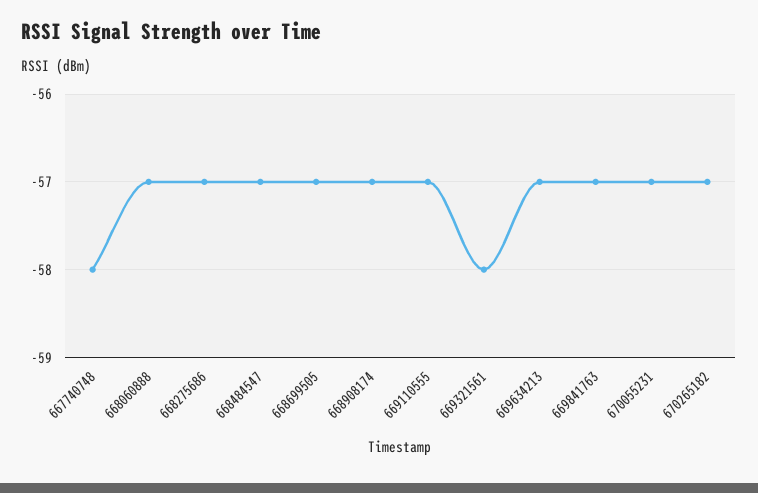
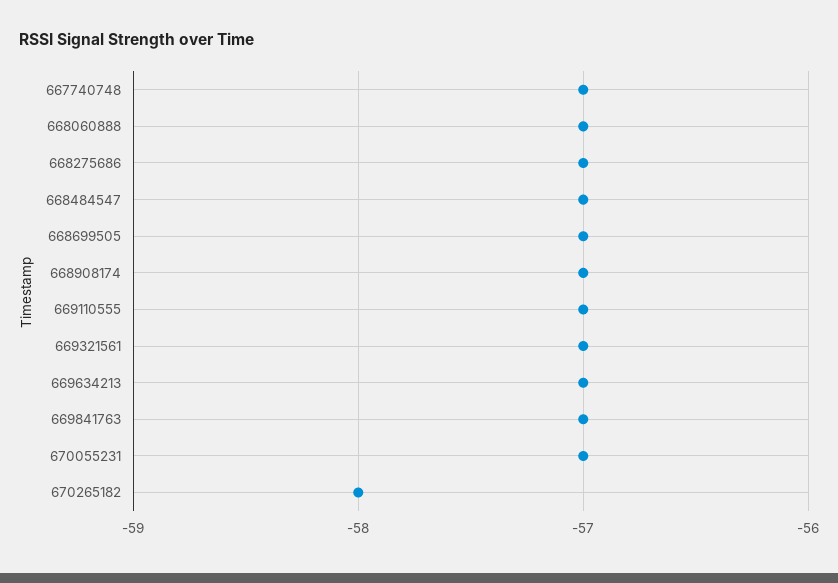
  {
-   "667740748": -58,
+   "667740748": -57,
    "668060888": -57,
    "668275686": -57,
    "668484547": -57,
    "668699505": -57,
    "668908174": -57,
    "669110555": -57,
-   "669321561": -58,
+   "669321561": -57,
    "669634213": -57,
    "669841763": -57,
    "670055231": -57,
-   "670265182": -57
+   "670265182": -58
  }

